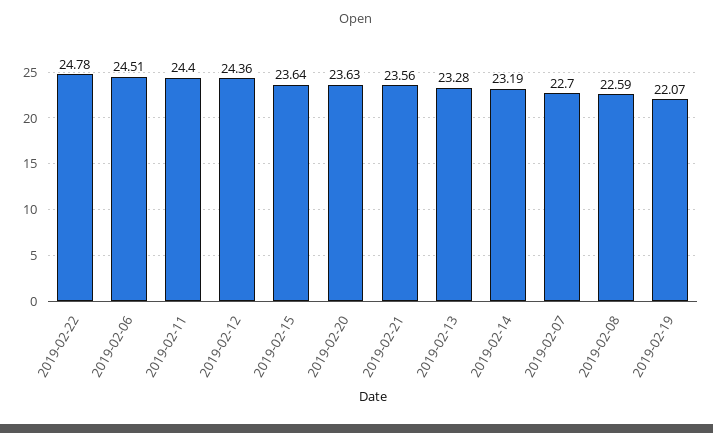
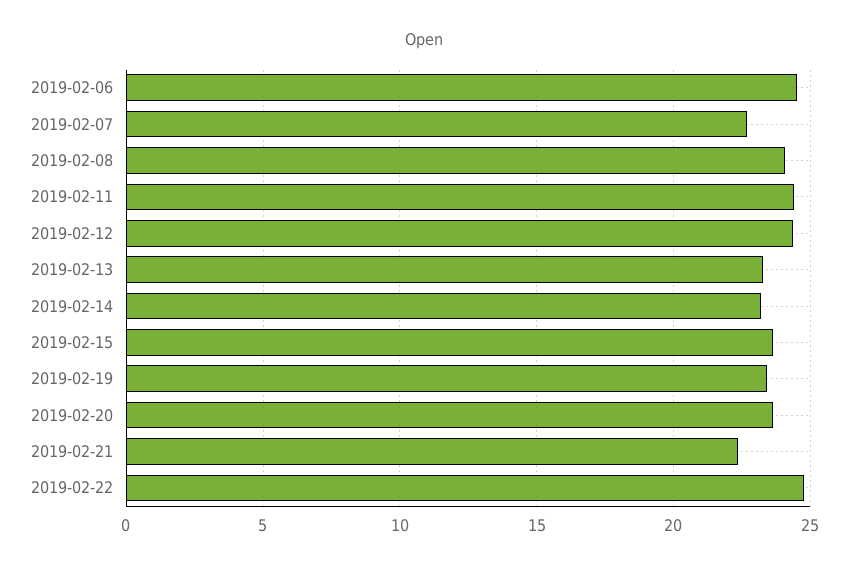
  {
    "2019-02-22": 24.78,
    "2019-02-06": 24.51,
    "2019-02-11": 24.4,
    "2019-02-12": 24.36,
    "2019-02-15": 23.64,
    "2019-02-20": 23.63,
-   "2019-02-21": 23.56,
+   "2019-02-21": 22.5,
    "2019-02-13": 23.28,
    "2019-02-14": 23.19,
    "2019-02-07": 22.7,
-   "2019-02-08": 22.59,
+   "2019-02-08": 24,
-   "2019-02-19": 22.07
+   "2019-02-19": 23.5
  }

